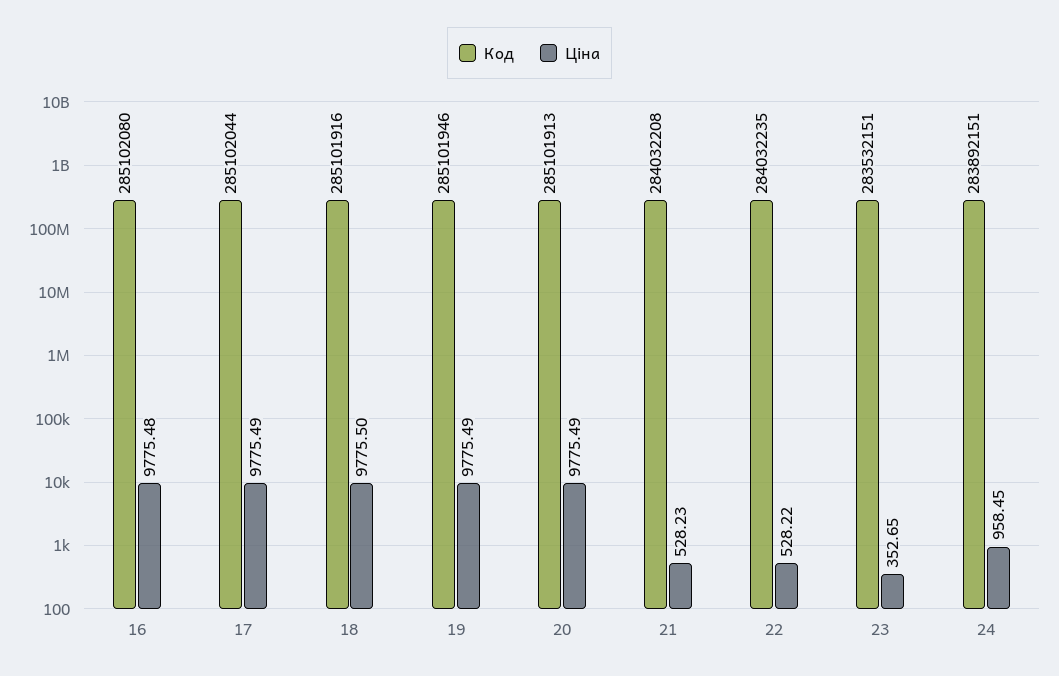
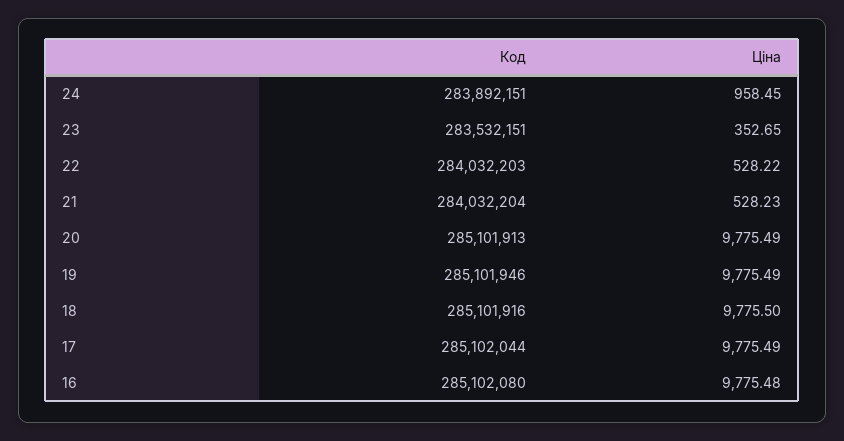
  {
    "Код": {
      "16": 285102080,
      "17": 285102044,
      "18": 285101916,
      "19": 285101946,
      "20": 285101913,
-     "21": 284032208,
+     "21": 284032204,
-     "22": 284032235,
+     "22": 284032203,
      "23": 283532151,
      "24": 283892151
    },
    "Ціна": {
      "16": 9775.48,
      "17": 9775.49,
      "18": 9775.5,
      "19": 9775.49,
      "20": 9775.49,
      "21": 528.23,
      "22": 528.22,
      "23": 352.65,
      "24": 958.45
    }
  }

